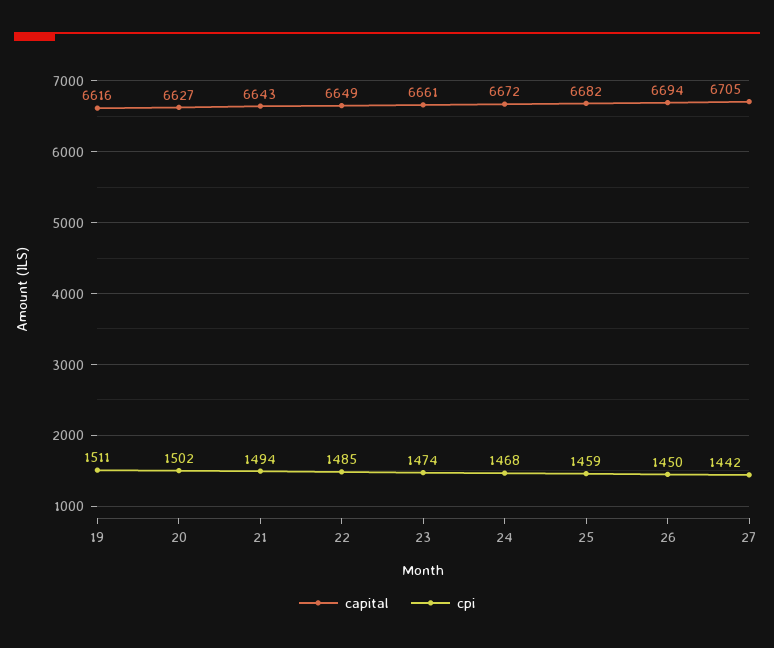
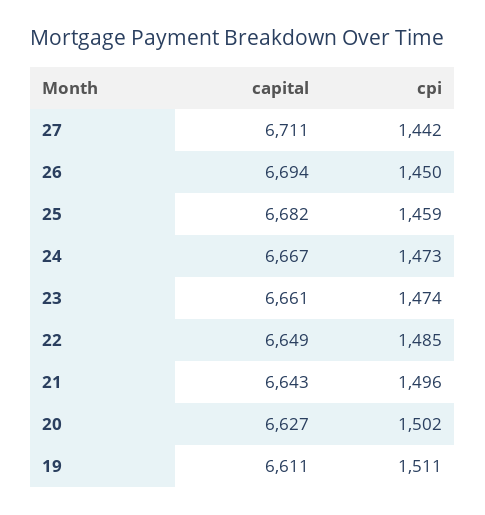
  {
    "capital": {
-     "19": 6616,
+     "19": 6611,
      "20": 6627,
      "21": 6643,
      "22": 6649,
      "23": 6661,
-     "24": 6672,
+     "24": 6667,
      "25": 6682,
      "26": 6694,
-     "27": 6705
+     "27": 6711
    },
    "cpi": {
      "19": 1511,
      "20": 1502,
-     "21": 1494,
+     "21": 1496,
      "22": 1485,
      "23": 1474,
-     "24": 1468,
+     "24": 1473,
      "25": 1459,
      "26": 1450,
      "27": 1442
    }
  }

